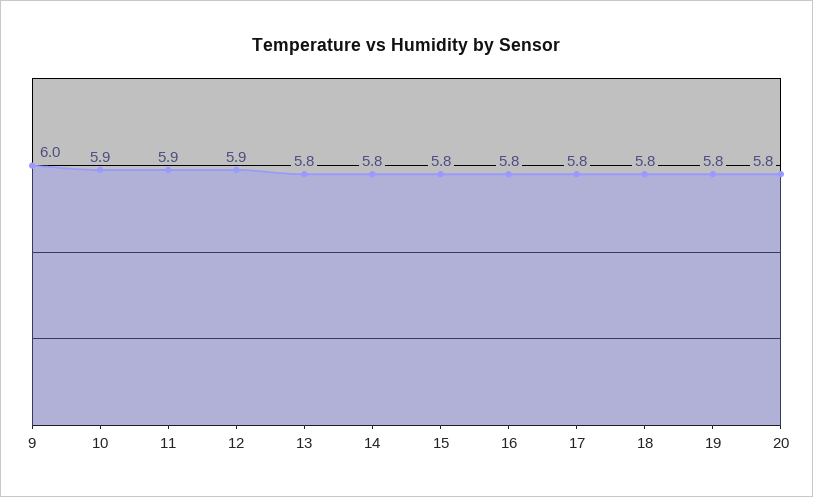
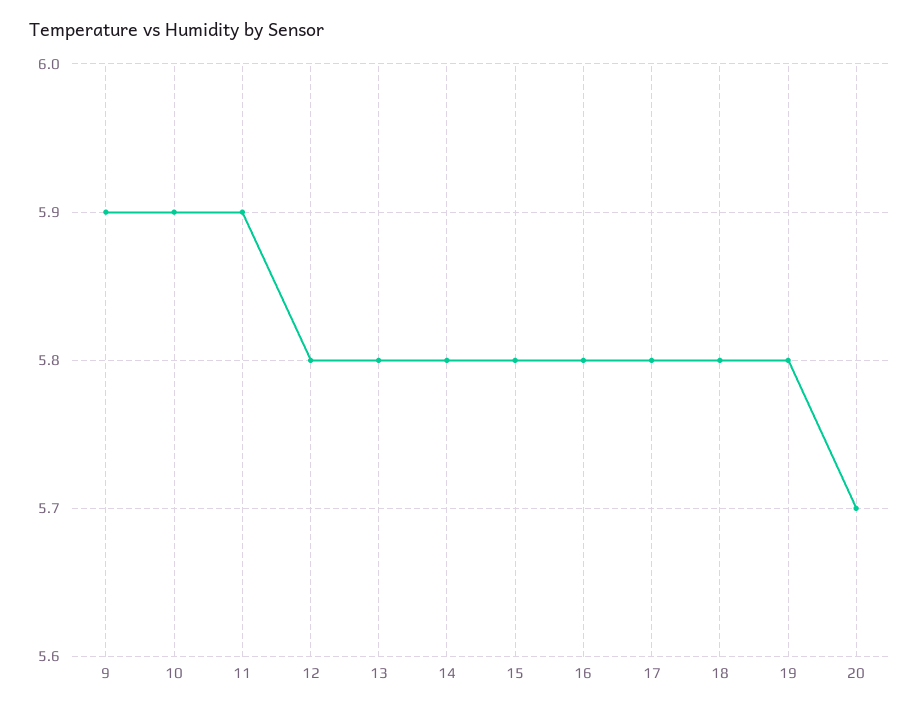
  {
-   "9": 6,
+   "9": 5.9,
    "10": 5.9,
    "11": 5.9,
-   "12": 5.9,
+   "12": 5.8,
    "13": 5.8,
    "14": 5.8,
    "15": 5.8,
    "16": 5.8,
    "17": 5.8,
    "18": 5.8,
    "19": 5.8,
-   "20": 5.8
+   "20": 5.7
  }

